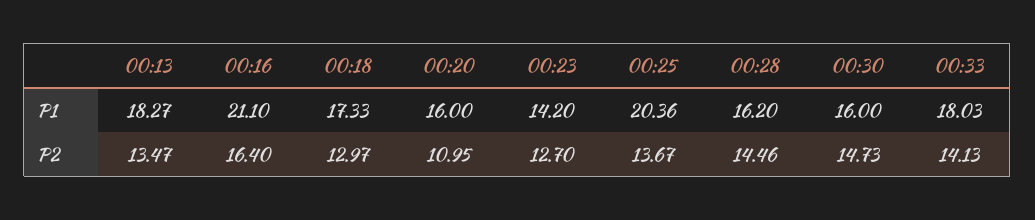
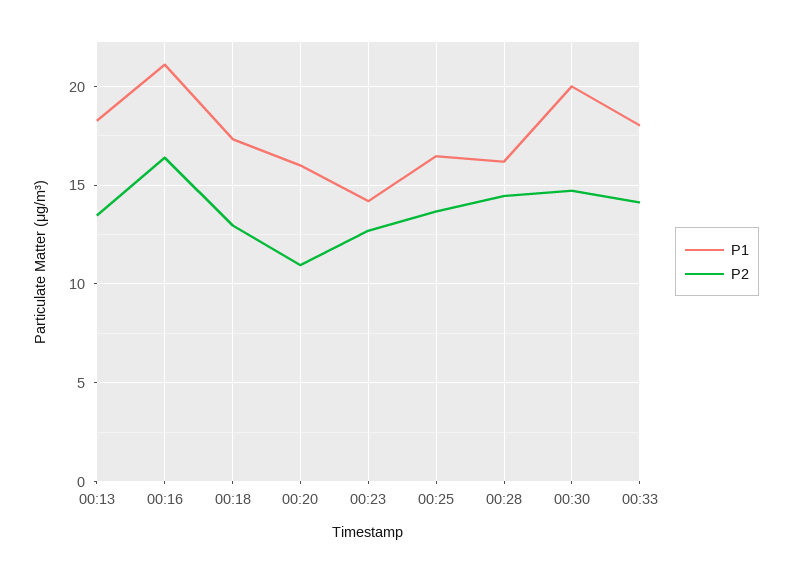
  {
    "P1": {
      "00:13": 18.27,
      "00:16": 21.1,
      "00:18": 17.33,
      "00:20": 16,
      "00:23": 14.2,
-     "00:25": 20.36,
+     "00:25": 16.5,
      "00:28": 16.2,
-     "00:30": 16,
+     "00:30": 20,
      "00:33": 18.03
    },
    "P2": {
      "00:13": 13.47,
      "00:16": 16.4,
      "00:18": 12.97,
      "00:20": 10.95,
      "00:23": 12.7,
      "00:25": 13.67,
      "00:28": 14.46,
      "00:30": 14.73,
      "00:33": 14.13
    }
  }

